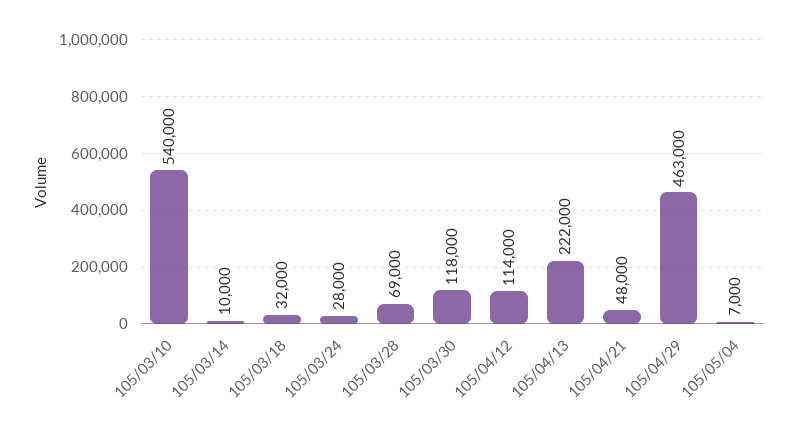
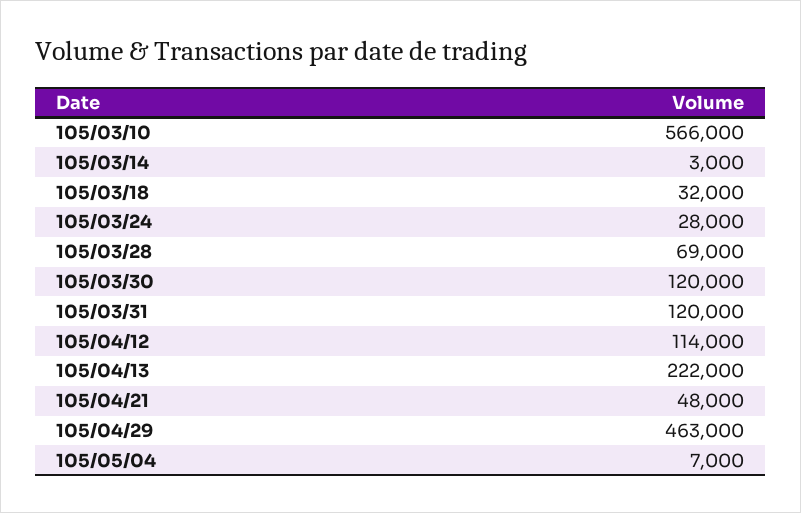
  {
-   "105/03/10": 540000,
+   "105/03/10": 566000,
-   "105/03/14": 10000,
+   "105/03/14": 3000,
    "105/03/18": 32000,
    "105/03/24": 28000,
    "105/03/28": 69000,
-   "105/03/30": 118000,
+   "105/03/30": 120000,
    "105/04/12": 114000,
    "105/04/13": 222000,
    "105/04/21": 48000,
    "105/04/29": 463000,
-   "105/05/04": 7000
+   "105/05/04": 7000,
+   "105/03/31": 120000
  }

